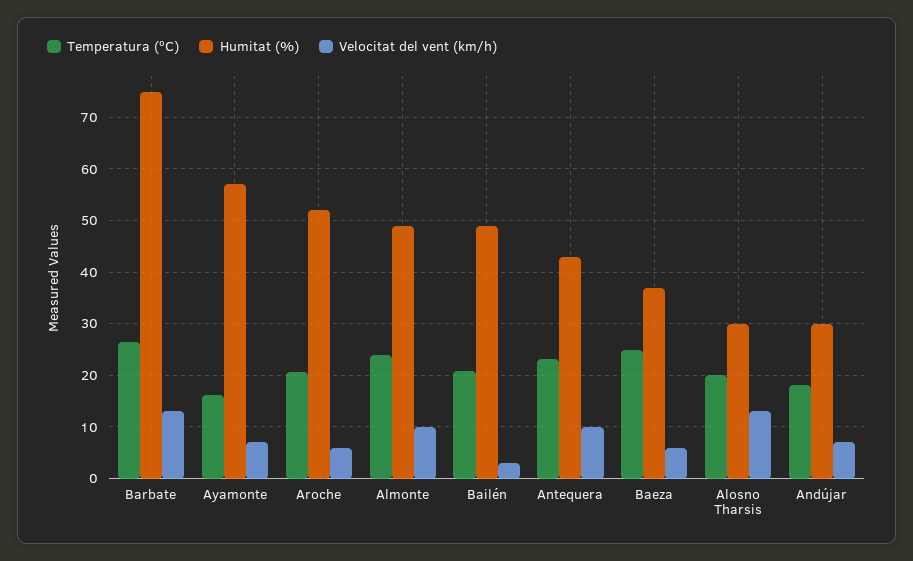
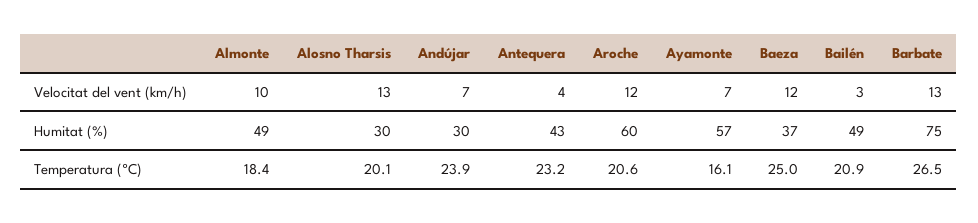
  {
    "Temperatura (ºC)": {
      "Barbate": 26.5,
      "Ayamonte": 16.1,
      "Aroche": 20.6,
-     "Almonte": 24,
+     "Almonte": 18.4,
      "Bailén": 20.9,
      "Antequera": 23.2,
      "Baeza": 25,
      "Alosno Tharsis": 20.1,
-     "Andújar": 18
+     "Andújar": 23.9
    },
    "Humitat (%)": {
      "Barbate": 75,
      "Ayamonte": 57,
-     "Aroche": 52,
+     "Aroche": 60,
      "Almonte": 49,
      "Bailén": 49,
      "Antequera": 43,
      "Baeza": 37,
      "Alosno Tharsis": 30,
      "Andújar": 30
    },
    "Velocitat del vent (km/h)": {
      "Barbate": 13,
      "Ayamonte": 7,
-     "Aroche": 6,
+     "Aroche": 12,
      "Almonte": 10,
      "Bailén": 3,
-     "Antequera": 10,
+     "Antequera": 4,
-     "Baeza": 6,
+     "Baeza": 12,
      "Alosno Tharsis": 13,
      "Andújar": 7
    }
  }

